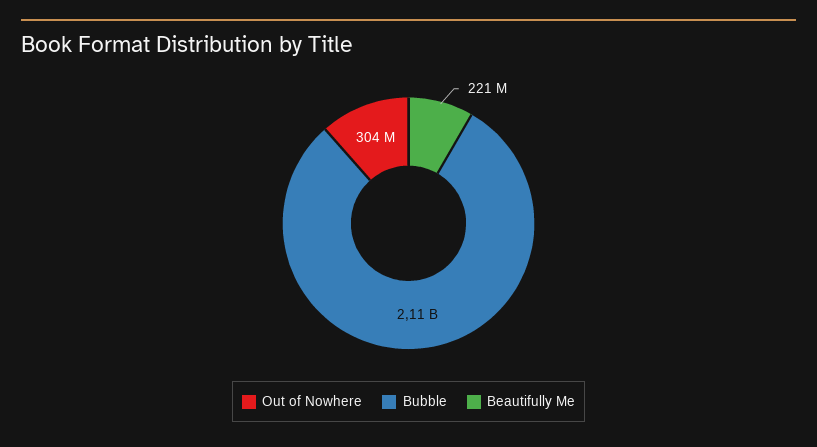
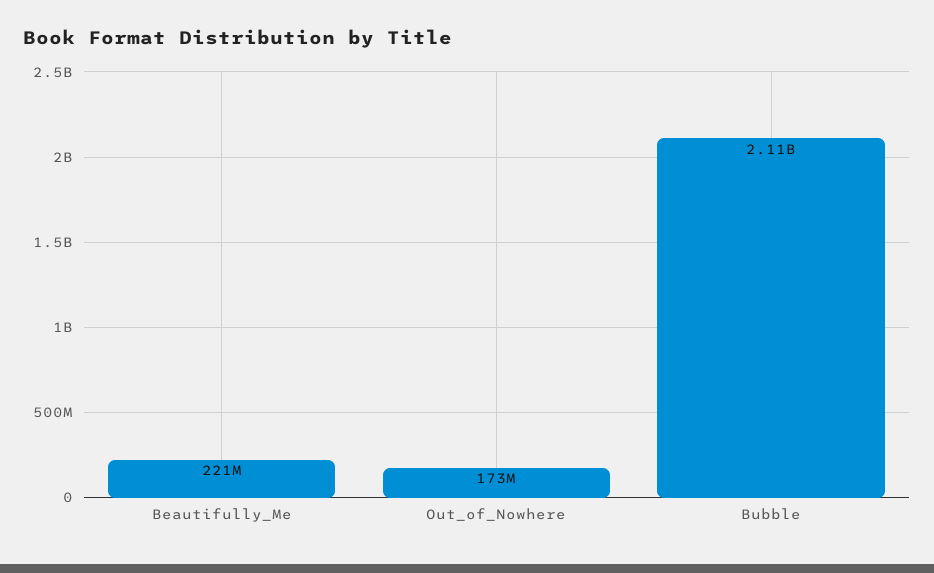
  {
-   "Out of Nowhere": 304000000,
+   "Out of Nowhere": 173000000,
    "Bubble": 2110000000,
    "Beautifully Me": 221000000
  }

